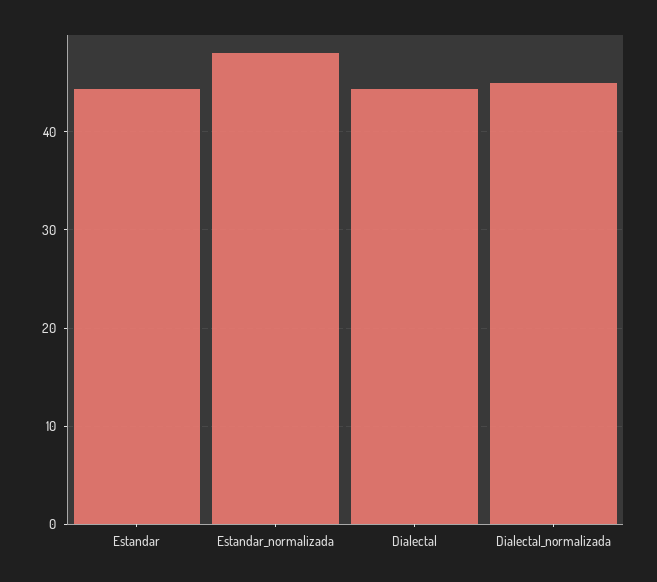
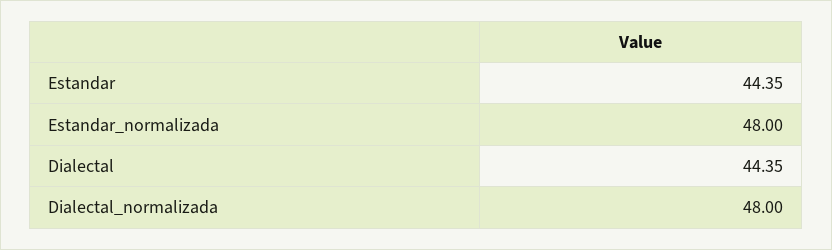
  {
    "Estandar": 44.35,
    "Estandar_normalizada": 48,
    "Dialectal": 44.35,
-   "Dialectal_normalizada": 45
+   "Dialectal_normalizada": 48
  }

